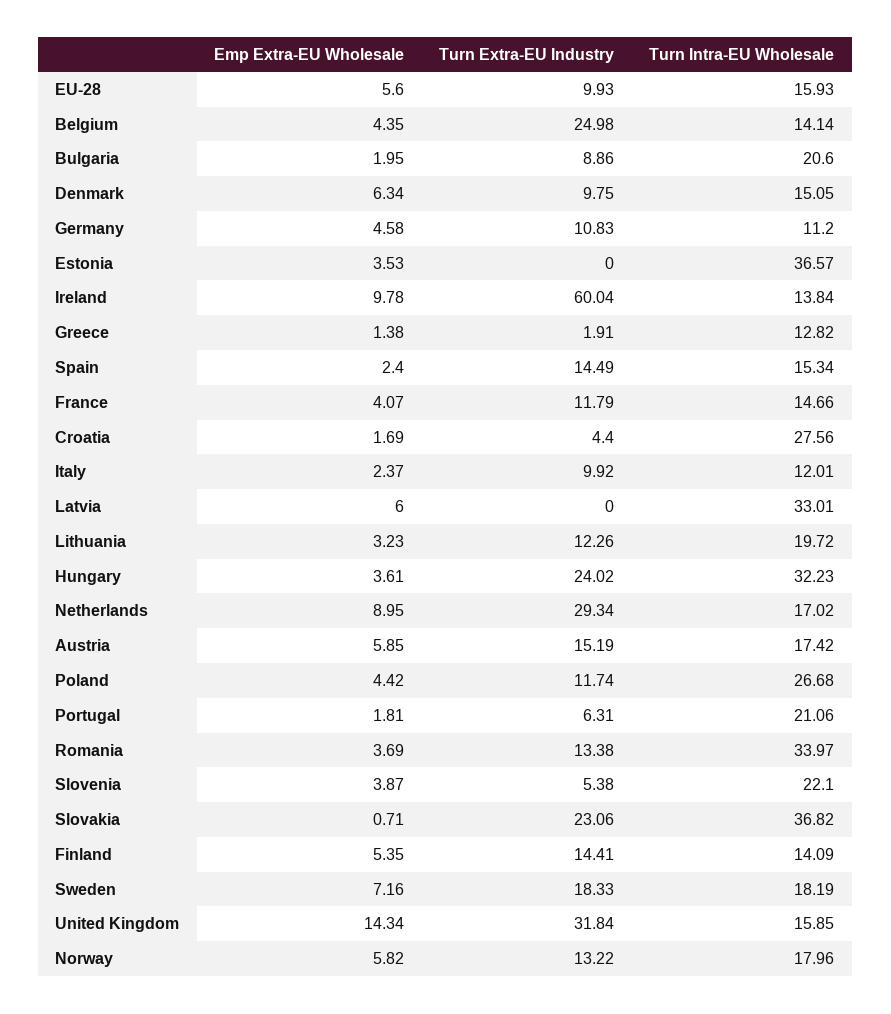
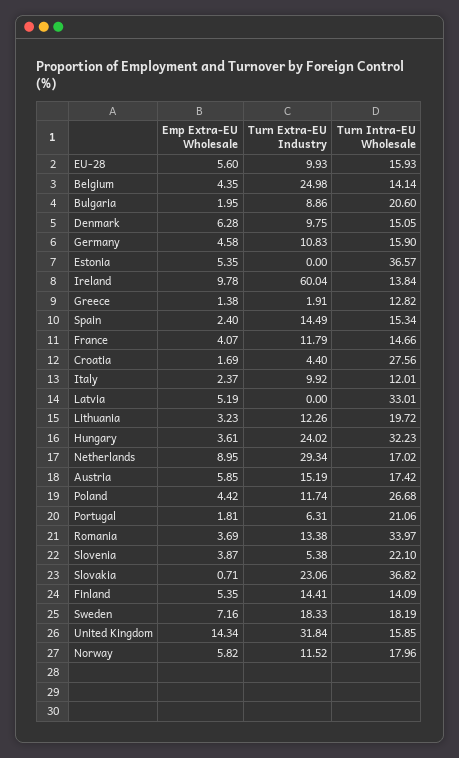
  {
    "Emp Extra-EU Wholesale": {
      "EU-28": 5.6,
      "Belgium": 4.35,
      "Bulgaria": 1.95,
-     "Denmark": 6.34,
+     "Denmark": 6.28,
      "Germany": 4.58,
-     "Estonia": 3.53,
+     "Estonia": 5.35,
      "Ireland": 9.78,
      "Greece": 1.38,
      "Spain": 2.4,
      "France": 4.07,
      "Croatia": 1.69,
      "Italy": 2.37,
-     "Latvia": 6,
+     "Latvia": 5.19,
      "Lithuania": 3.23,
      "Hungary": 3.61,
      "Netherlands": 8.95,
      "Austria": 5.85,
      "Poland": 4.42,
      "Portugal": 1.81,
      "Romania": 3.69,
      "Slovenia": 3.87,
      "Slovakia": 0.71,
      "Finland": 5.35,
      "Sweden": 7.16,
      "United Kingdom": 14.34,
      "Norway": 5.82
    },
    "Turn Extra-EU Industry": {
      "EU-28": 9.93,
      "Belgium": 24.98,
      "Bulgaria": 8.86,
      "Denmark": 9.75,
      "Germany": 10.83,
      "Estonia": 0,
      "Ireland": 60.04,
      "Greece": 1.91,
      "Spain": 14.49,
      "France": 11.79,
      "Croatia": 4.4,
      "Italy": 9.92,
      "Latvia": 0,
      "Lithuania": 12.26,
      "Hungary": 24.02,
      "Netherlands": 29.34,
      "Austria": 15.19,
      "Poland": 11.74,
      "Portugal": 6.31,
      "Romania": 13.38,
      "Slovenia": 5.38,
      "Slovakia": 23.06,
      "Finland": 14.41,
      "Sweden": 18.33,
      "United Kingdom": 31.84,
-     "Norway": 13.22
+     "Norway": 11.52
    },
    "Turn Intra-EU Wholesale": {
      "EU-28": 15.93,
      "Belgium": 14.14,
      "Bulgaria": 20.6,
      "Denmark": 15.05,
-     "Germany": 11.2,
+     "Germany": 15.9,
      "Estonia": 36.57,
      "Ireland": 13.84,
      "Greece": 12.82,
      "Spain": 15.34,
      "France": 14.66,
      "Croatia": 27.56,
      "Italy": 12.01,
      "Latvia": 33.01,
      "Lithuania": 19.72,
      "Hungary": 32.23,
      "Netherlands": 17.02,
      "Austria": 17.42,
      "Poland": 26.68,
      "Portugal": 21.06,
      "Romania": 33.97,
      "Slovenia": 22.1,
      "Slovakia": 36.82,
      "Finland": 14.09,
      "Sweden": 18.19,
      "United Kingdom": 15.85,
      "Norway": 17.96
    }
  }

